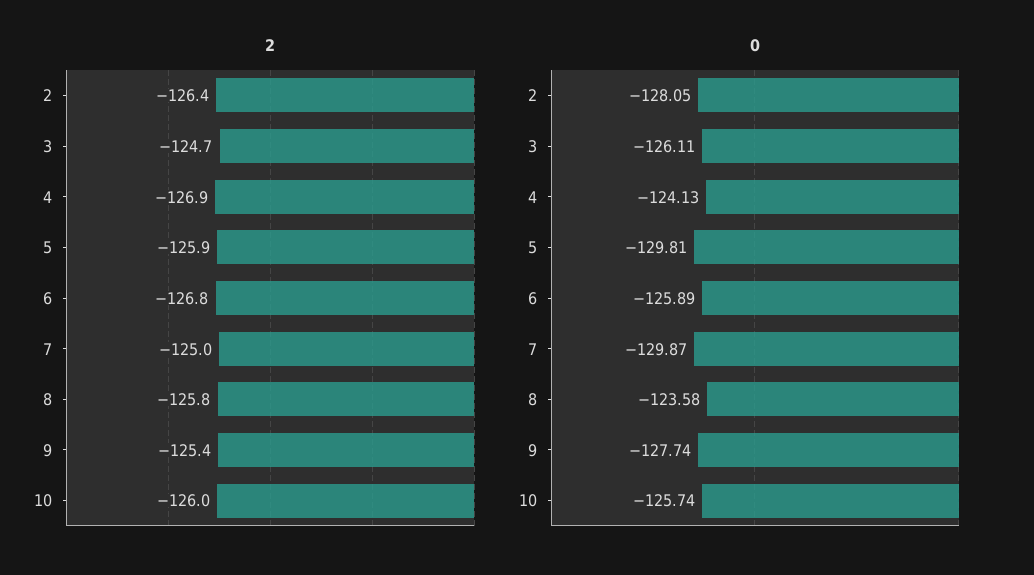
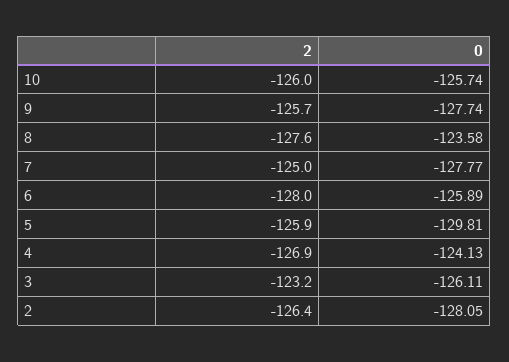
  {
    "2": {
      "2": -126.4,
-     "3": -124.7,
+     "3": -123.2,
      "4": -126.9,
      "5": -125.9,
-     "6": -126.8,
+     "6": -128,
      "7": -125,
-     "8": -125.8,
+     "8": -127.6,
-     "9": -125.4,
+     "9": -125.7,
      "10": -126
    },
    "0": {
      "2": -128.05,
      "3": -126.11,
      "4": -124.13,
      "5": -129.81,
      "6": -125.89,
-     "7": -129.87,
+     "7": -127.77,
      "8": -123.58,
      "9": -127.74,
      "10": -125.74
    }
  }

